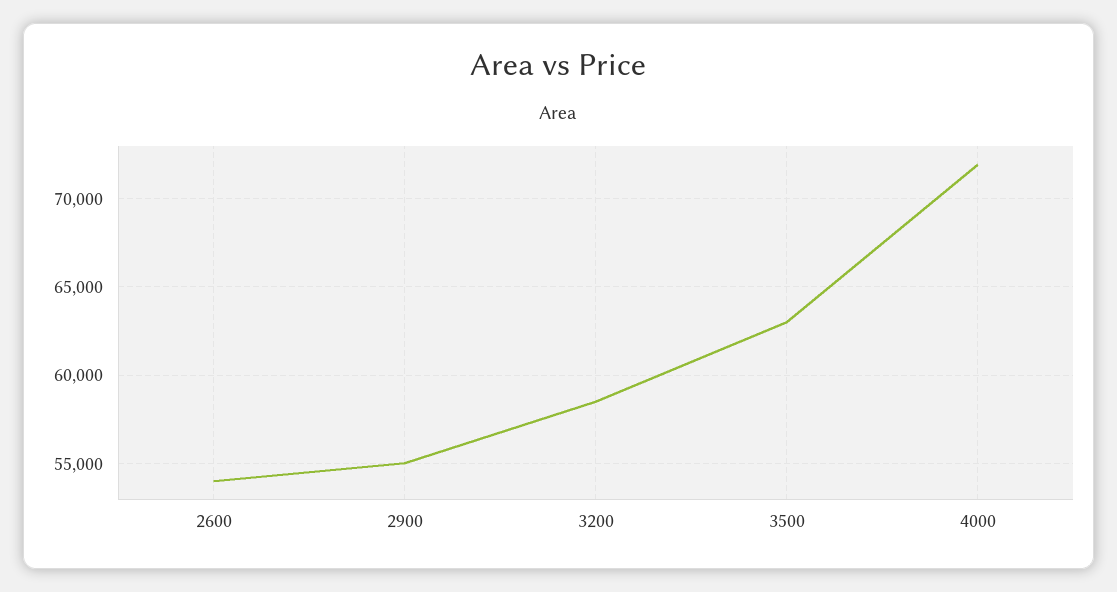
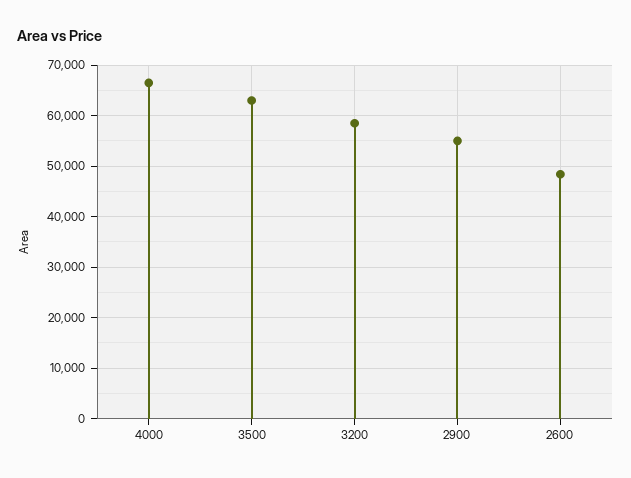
  {
-   "2600": 54000,
+   "2600": 48000,
    "2900": 55000,
    "3200": 58500,
    "3500": 63000,
-   "4000": 72000
+   "4000": 66000
  }

